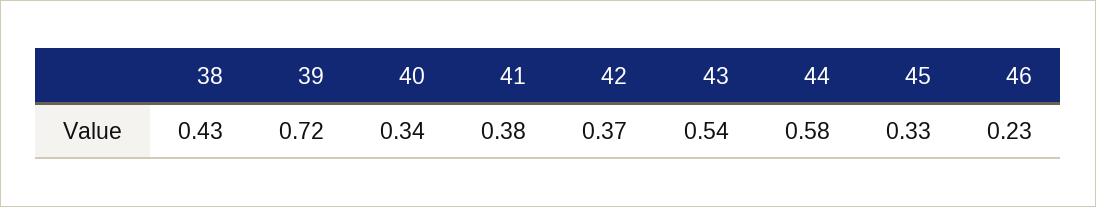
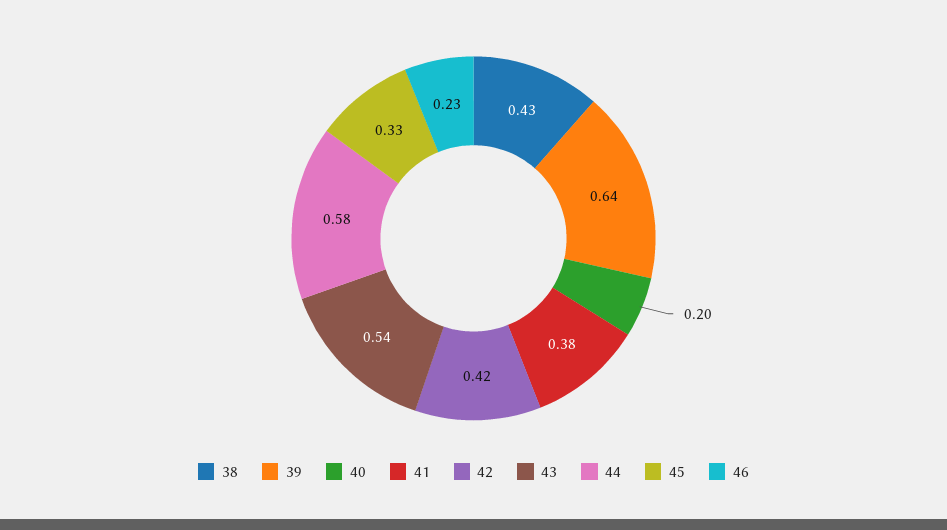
  {
    "38": 0.43,
-   "39": 0.72,
+   "39": 0.64,
-   "40": 0.34,
+   "40": 0.2,
    "41": 0.38,
-   "42": 0.37,
+   "42": 0.42,
    "43": 0.54,
    "44": 0.58,
    "45": 0.33,
    "46": 0.23
  }

